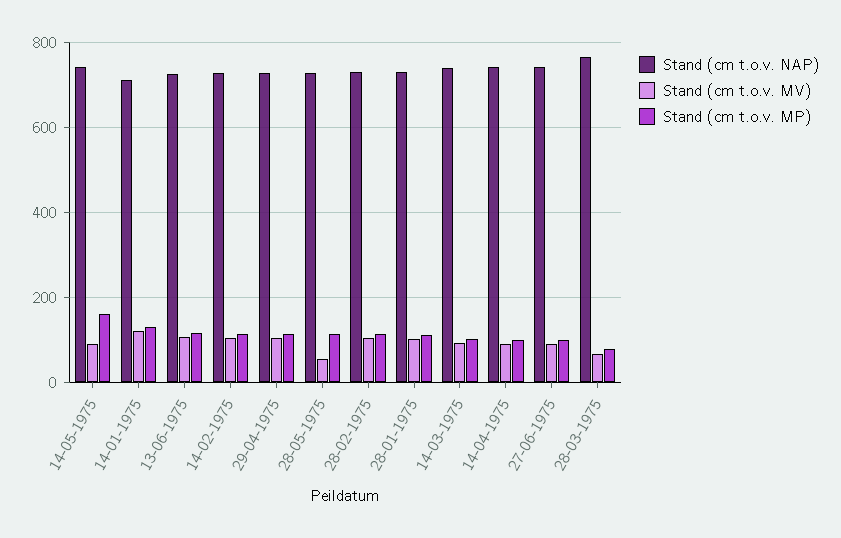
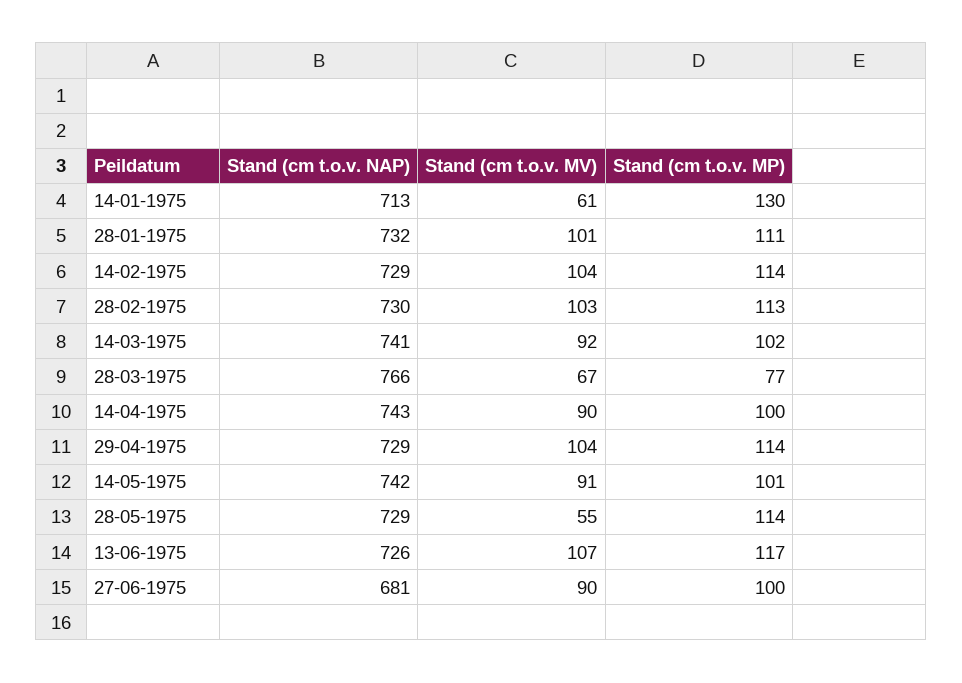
  {
    "Stand (cm t.o.v. NAP)": {
      "14-05-1975": 742,
      "14-01-1975": 713,
      "13-06-1975": 726,
      "14-02-1975": 729,
      "29-04-1975": 729,
      "28-05-1975": 729,
      "28-02-1975": 730,
      "28-01-1975": 732,
      "14-03-1975": 741,
      "14-04-1975": 743,
-     "27-06-1975": 740,
+     "27-06-1975": 681,
      "28-03-1975": 766
    },
    "Stand (cm t.o.v. MV)": {
      "14-05-1975": 91,
-     "14-01-1975": 120,
+     "14-01-1975": 61,
      "13-06-1975": 107,
      "14-02-1975": 104,
      "29-04-1975": 104,
      "28-05-1975": 55,
      "28-02-1975": 103,
      "28-01-1975": 101,
      "14-03-1975": 92,
      "14-04-1975": 90,
      "27-06-1975": 90,
      "28-03-1975": 67
    },
    "Stand (cm t.o.v. MP)": {
-     "14-05-1975": 160,
+     "14-05-1975": 101,
      "14-01-1975": 130,
      "13-06-1975": 117,
      "14-02-1975": 114,
      "29-04-1975": 114,
      "28-05-1975": 114,
      "28-02-1975": 113,
      "28-01-1975": 111,
      "14-03-1975": 102,
      "14-04-1975": 100,
      "27-06-1975": 100,
      "28-03-1975": 77
    }
  }

